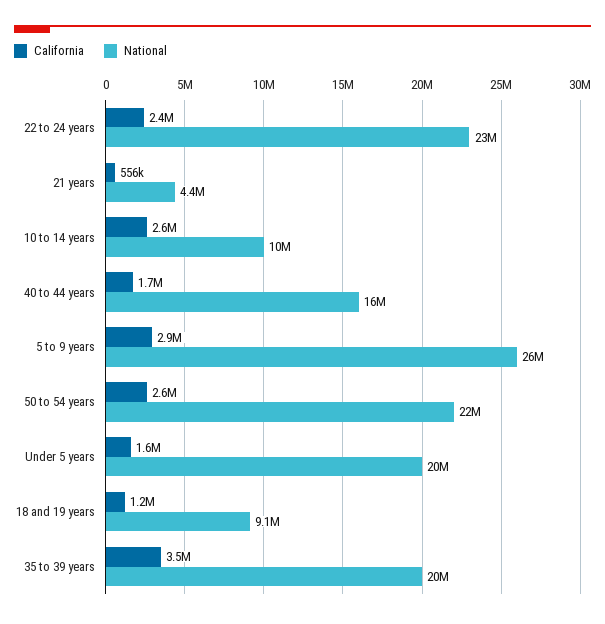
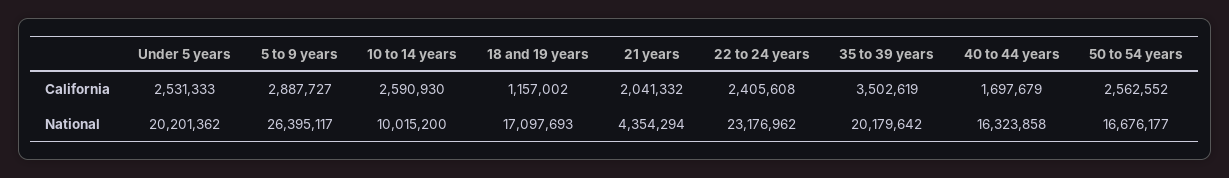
  {
    "California": {
      "22 to 24 years": 2405608,
-     "21 years": 556000,
+     "21 years": 2041332,
      "10 to 14 years": 2590930,
      "40 to 44 years": 1697679,
      "5 to 9 years": 2887727,
      "50 to 54 years": 2562552,
-     "Under 5 years": 1600000,
+     "Under 5 years": 2531333,
      "18 and 19 years": 1157002,
      "35 to 39 years": 3502619
    },
    "National": {
      "22 to 24 years": 23176962,
      "21 years": 4354294,
      "10 to 14 years": 10015200,
      "40 to 44 years": 16323858,
      "5 to 9 years": 26395117,
-     "50 to 54 years": 22000000,
+     "50 to 54 years": 16676177,
      "Under 5 years": 20201362,
-     "18 and 19 years": 9100000,
+     "18 and 19 years": 17097693,
      "35 to 39 years": 20179642
    }
  }

